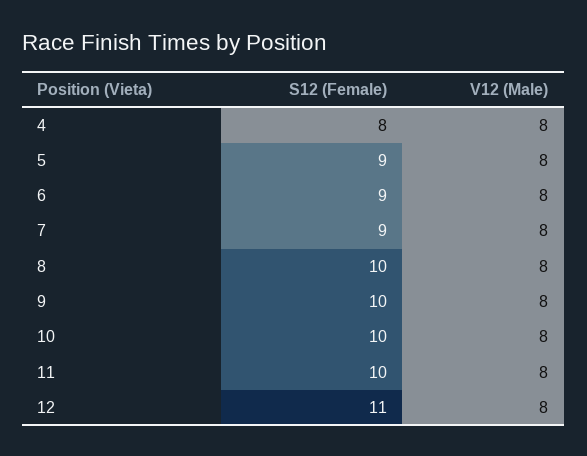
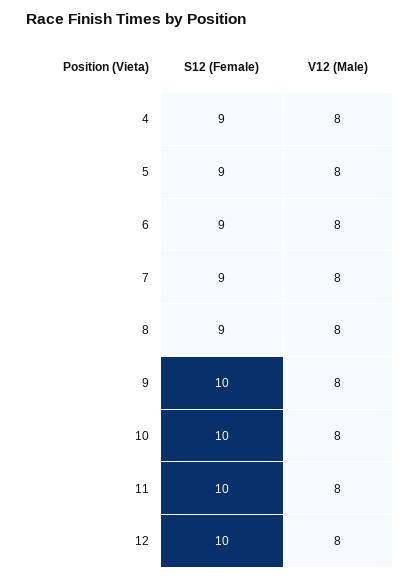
  {
    "S12 (Female)": {
-     "4": 8,
+     "4": 9,
      "5": 9,
      "6": 9,
      "7": 9,
-     "8": 10,
+     "8": 9,
      "9": 10,
      "10": 10,
      "11": 10,
-     "12": 11
+     "12": 10
    },
    "V12 (Male)": {
      "4": 8,
      "5": 8,
      "6": 8,
      "7": 8,
      "8": 8,
      "9": 8,
      "10": 8,
      "11": 8,
      "12": 8
    }
  }

